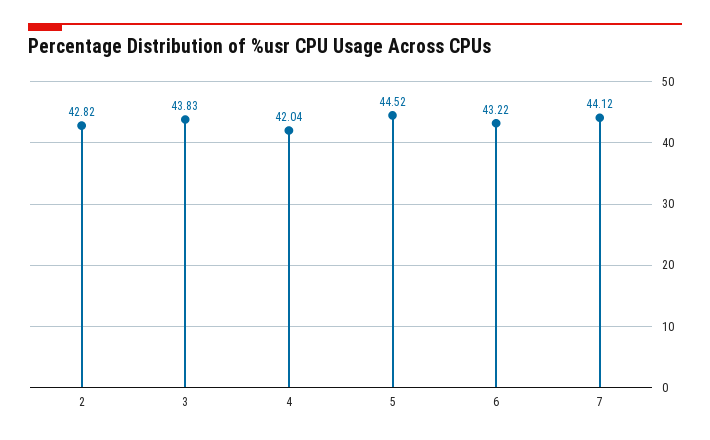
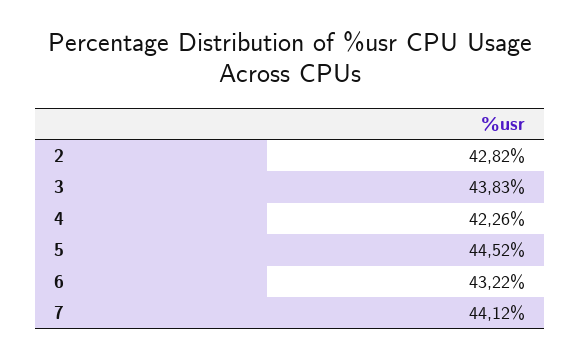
  {
    "2": 42.82,
    "3": 43.83,
-   "4": 42.04,
+   "4": 42.26,
    "5": 44.52,
    "6": 43.22,
    "7": 44.12
  }

